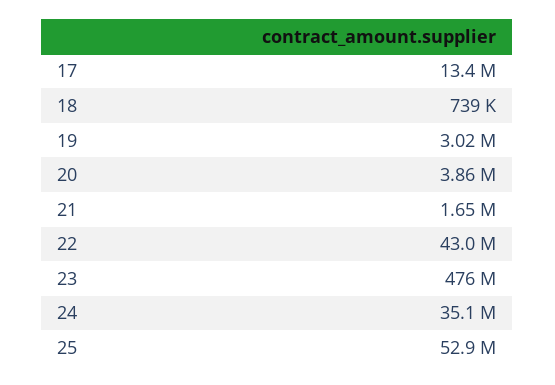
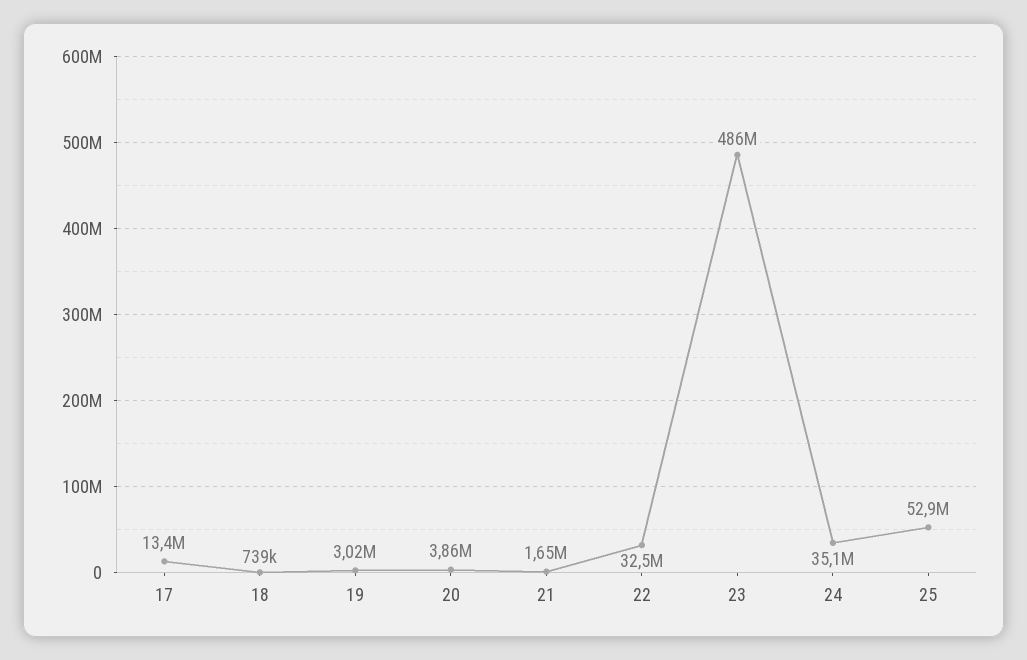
  {
    "17": 13400000,
    "18": 739000,
    "19": 3020000,
    "20": 3860000,
    "21": 1650000,
-   "22": 43000000,
+   "22": 32500000,
-   "23": 476000000,
+   "23": 486000000,
    "24": 35100000,
    "25": 52900000
  }

